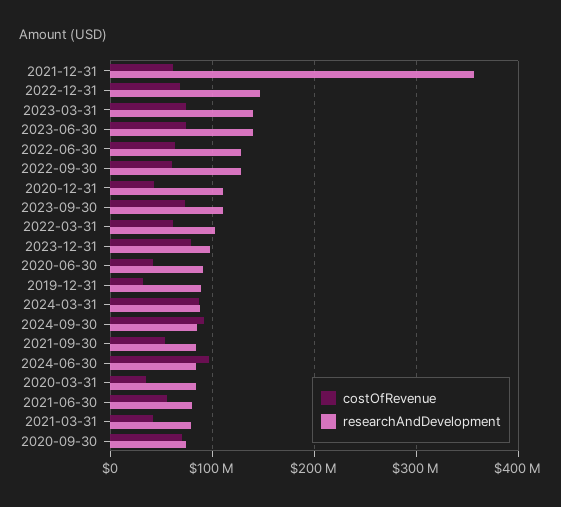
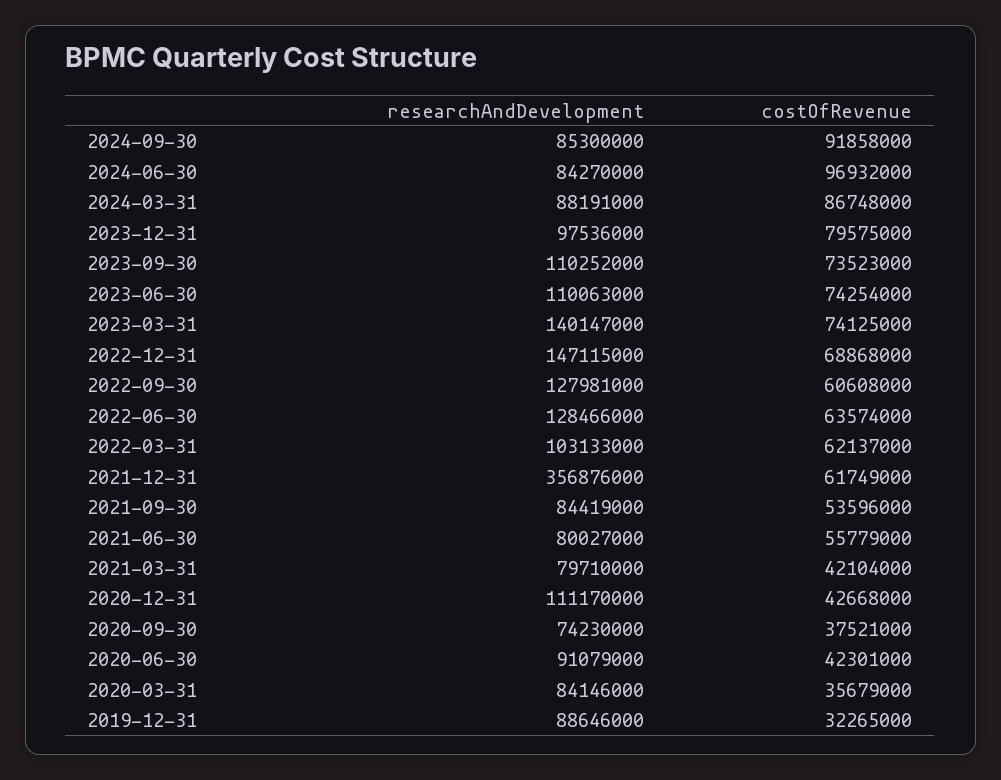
  {
    "costOfRevenue": {
      "2021-12-31": 61749000,
      "2022-12-31": 68868000,
      "2023-03-31": 74125000,
      "2023-06-30": 74254000,
      "2022-06-30": 63574000,
      "2022-09-30": 60608000,
      "2020-12-31": 42668000,
      "2023-09-30": 73523000,
      "2022-03-31": 62137000,
      "2023-12-31": 79575000,
      "2020-06-30": 42301000,
      "2019-12-31": 32265000,
      "2024-03-31": 86748000,
      "2024-09-30": 91858000,
      "2021-09-30": 53596000,
      "2024-06-30": 96932000,
      "2020-03-31": 35679000,
      "2021-06-30": 55779000,
      "2021-03-31": 42104000,
-     "2020-09-30": 70000000
+     "2020-09-30": 37521000
    },
    "researchAndDevelopment": {
      "2021-12-31": 356876000,
      "2022-12-31": 147115000,
      "2023-03-31": 140147000,
-     "2023-06-30": 140000000,
+     "2023-06-30": 110063000,
      "2022-06-30": 128466000,
      "2022-09-30": 127981000,
      "2020-12-31": 111170000,
      "2023-09-30": 110252000,
      "2022-03-31": 103133000,
      "2023-12-31": 97536000,
      "2020-06-30": 91079000,
      "2019-12-31": 88646000,
      "2024-03-31": 88191000,
      "2024-09-30": 85300000,
      "2021-09-30": 84419000,
      "2024-06-30": 84270000,
      "2020-03-31": 84146000,
      "2021-06-30": 80027000,
      "2021-03-31": 79710000,
      "2020-09-30": 74230000
    }
  }

